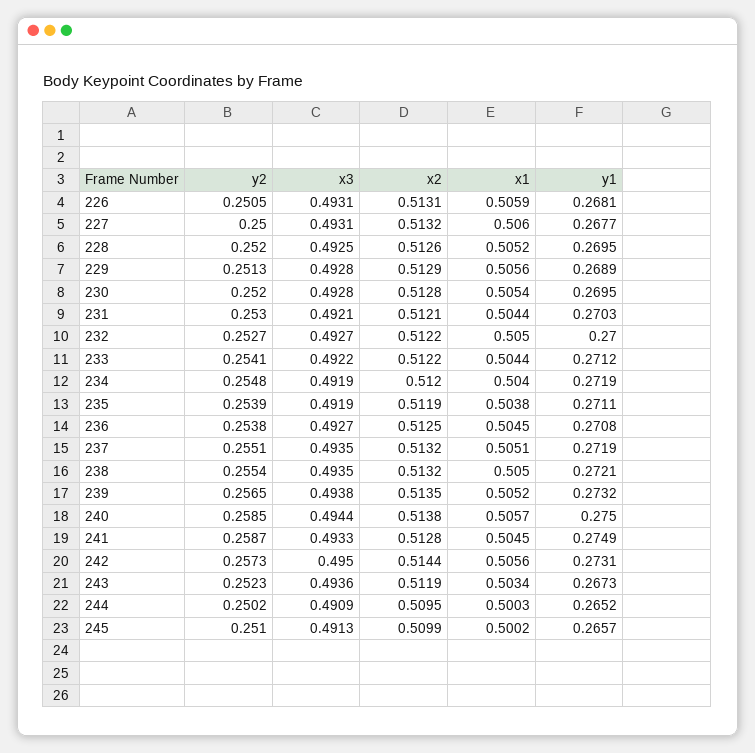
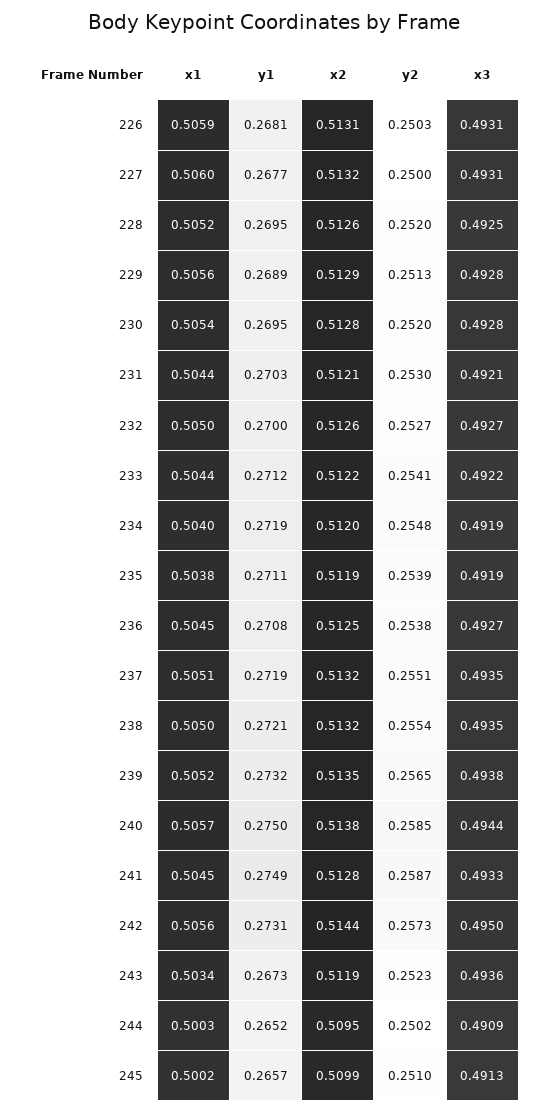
  {
    "y2": {
-     "226": 0.2505,
+     "226": 0.2503,
      "227": 0.25,
      "228": 0.252,
      "229": 0.2513,
      "230": 0.252,
      "231": 0.253,
      "232": 0.2527,
      "233": 0.2541,
      "234": 0.2548,
      "235": 0.2539,
      "236": 0.2538,
      "237": 0.2551,
      "238": 0.2554,
      "239": 0.2565,
      "240": 0.2585,
      "241": 0.2587,
      "242": 0.2573,
      "243": 0.2523,
      "244": 0.2502,
      "245": 0.251
    },
    "x3": {
      "226": 0.4931,
      "227": 0.4931,
      "228": 0.4925,
      "229": 0.4928,
      "230": 0.4928,
      "231": 0.4921,
      "232": 0.4927,
      "233": 0.4922,
      "234": 0.4919,
      "235": 0.4919,
      "236": 0.4927,
      "237": 0.4935,
      "238": 0.4935,
      "239": 0.4938,
      "240": 0.4944,
      "241": 0.4933,
      "242": 0.495,
      "243": 0.4936,
      "244": 0.4909,
      "245": 0.4913
    },
    "x2": {
      "226": 0.5131,
      "227": 0.5132,
      "228": 0.5126,
      "229": 0.5129,
      "230": 0.5128,
      "231": 0.5121,
-     "232": 0.5122,
+     "232": 0.5126,
      "233": 0.5122,
      "234": 0.512,
      "235": 0.5119,
      "236": 0.5125,
      "237": 0.5132,
      "238": 0.5132,
      "239": 0.5135,
      "240": 0.5138,
      "241": 0.5128,
      "242": 0.5144,
      "243": 0.5119,
      "244": 0.5095,
      "245": 0.5099
    },
    "x1": {
      "226": 0.5059,
      "227": 0.506,
      "228": 0.5052,
      "229": 0.5056,
      "230": 0.5054,
      "231": 0.5044,
      "232": 0.505,
      "233": 0.5044,
      "234": 0.504,
      "235": 0.5038,
      "236": 0.5045,
      "237": 0.5051,
      "238": 0.505,
      "239": 0.5052,
      "240": 0.5057,
      "241": 0.5045,
      "242": 0.5056,
      "243": 0.5034,
      "244": 0.5003,
      "245": 0.5002
    },
    "y1": {
      "226": 0.2681,
      "227": 0.2677,
      "228": 0.2695,
      "229": 0.2689,
      "230": 0.2695,
      "231": 0.2703,
      "232": 0.27,
      "233": 0.2712,
      "234": 0.2719,
      "235": 0.2711,
      "236": 0.2708,
      "237": 0.2719,
      "238": 0.2721,
      "239": 0.2732,
      "240": 0.275,
      "241": 0.2749,
      "242": 0.2731,
      "243": 0.2673,
      "244": 0.2652,
      "245": 0.2657
    }
  }

